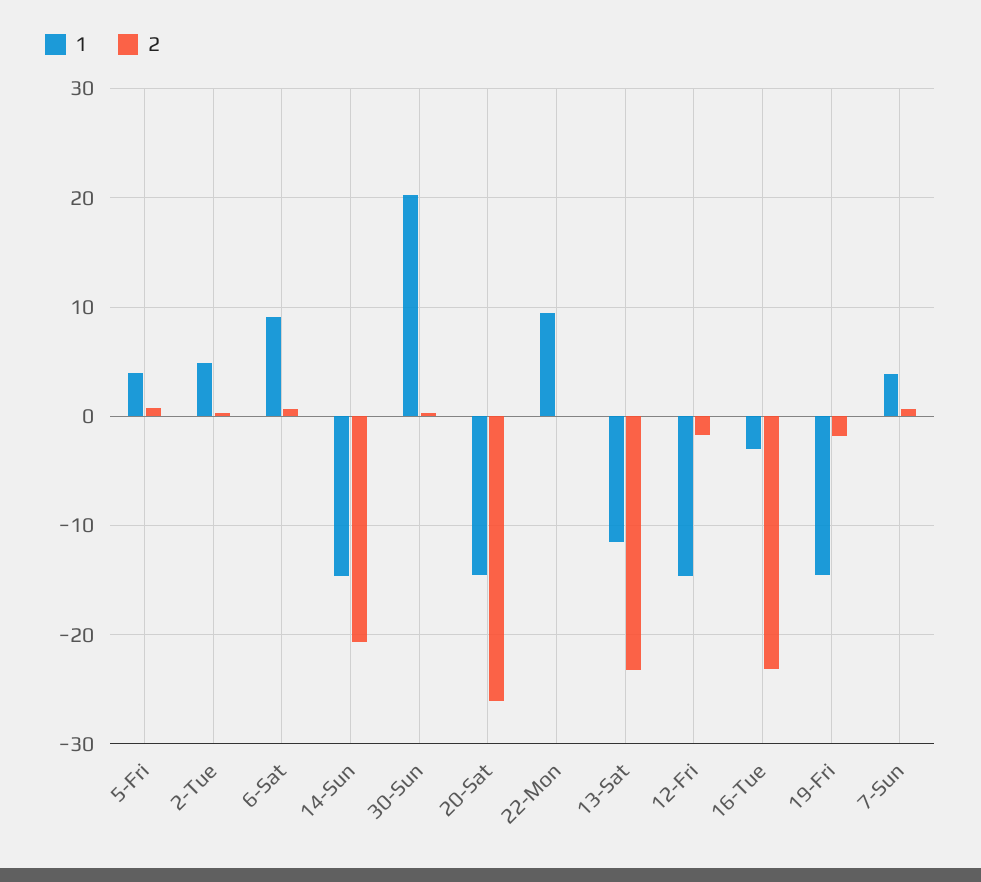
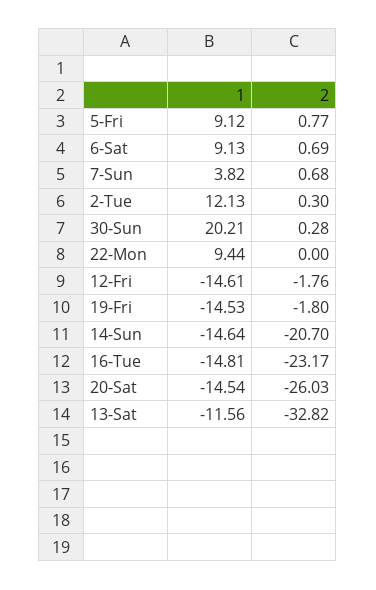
  {
    "1": {
-     "5-Fri": 4,
+     "5-Fri": 9.12,
-     "2-Tue": 5,
+     "2-Tue": 12.13,
      "6-Sat": 9.13,
      "14-Sun": -14.64,
      "30-Sun": 20.21,
      "20-Sat": -14.54,
      "22-Mon": 9.44,
      "13-Sat": -11.56,
      "12-Fri": -14.61,
-     "16-Tue": -3,
+     "16-Tue": -14.81,
      "19-Fri": -14.53,
      "7-Sun": 3.82
    },
    "2": {
      "5-Fri": 0.77,
      "2-Tue": 0.3,
      "6-Sat": 0.69,
      "14-Sun": -20.7,
      "30-Sun": 0.28,
      "20-Sat": -26.03,
      "22-Mon": 0,
-     "13-Sat": -23,
+     "13-Sat": -32.82,
      "12-Fri": -1.76,
      "16-Tue": -23.17,
      "19-Fri": -1.8,
      "7-Sun": 0.68
    }
  }

